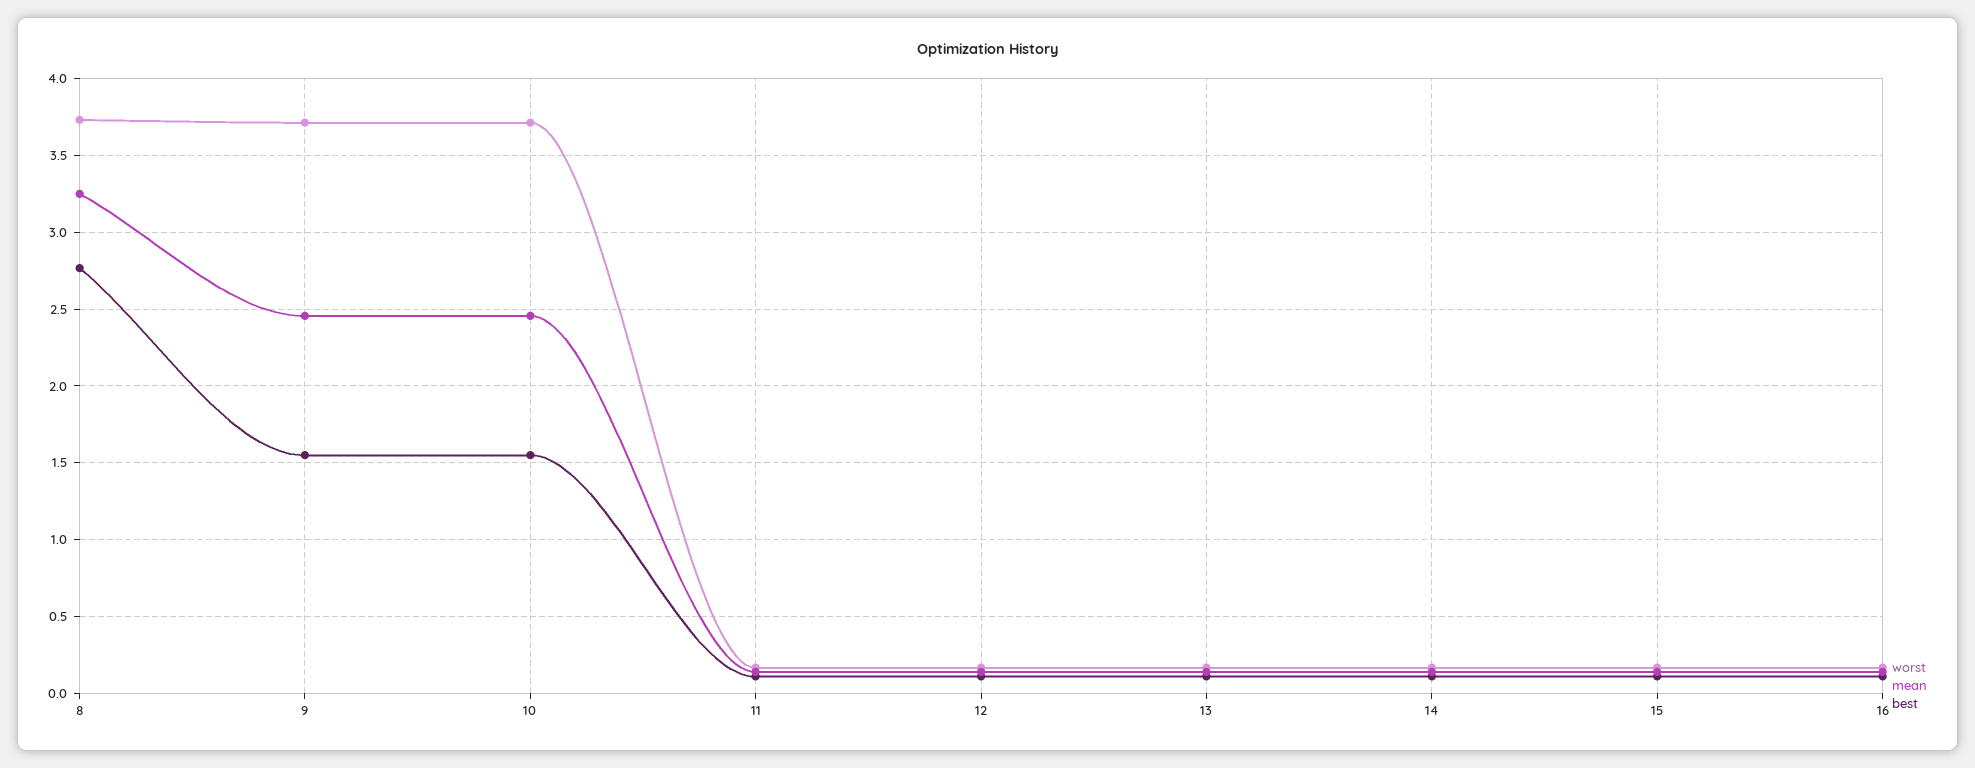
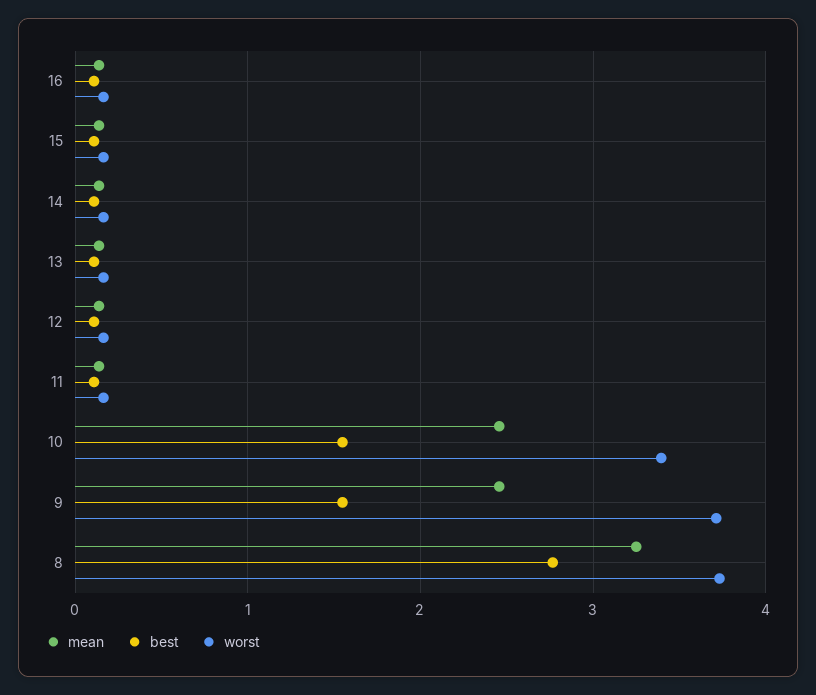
  {
    "worst": {
      "8": 3.75,
      "9": 3.7,
-     "10": 3.7,
+     "10": 3.4,
      "11": 0.15,
      "12": 0.15,
      "13": 0.15,
      "14": 0.15,
      "15": 0.15,
      "16": 0.15
    },
    "mean": {
      "8": 3.25,
      "9": 2.45,
      "10": 2.45,
      "11": 0.15,
      "12": 0.15,
      "13": 0.15,
      "14": 0.15,
      "15": 0.15,
      "16": 0.15
    },
    "best": {
      "8": 2.75,
      "9": 1.55,
      "10": 1.55,
      "11": 0.1,
      "12": 0.1,
      "13": 0.1,
      "14": 0.1,
      "15": 0.1,
      "16": 0.1
    }
  }

